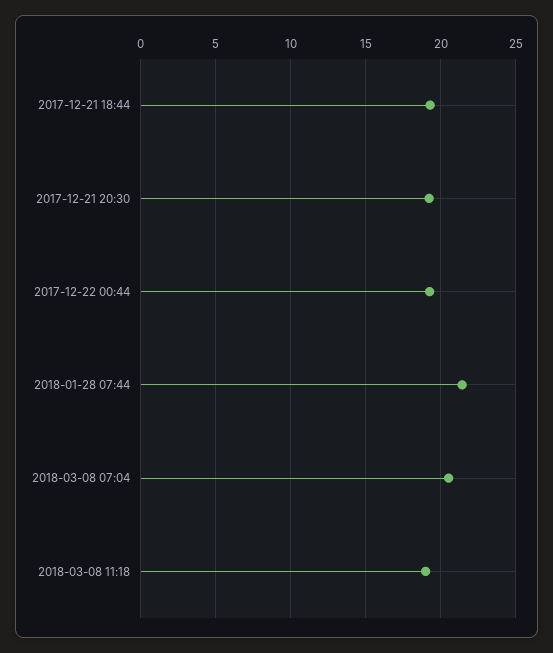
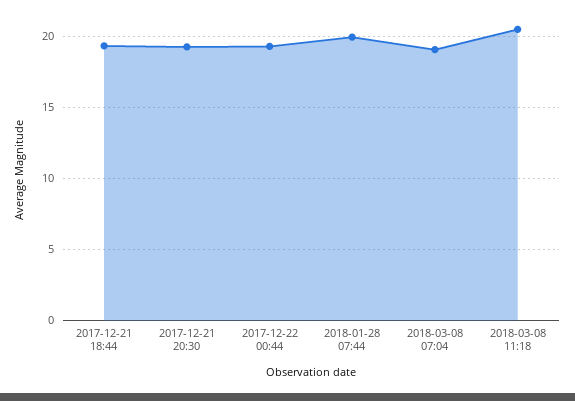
  {
    "2017-12-21 18:44": 19.5,
    "2017-12-21 20:30": 19,
    "2017-12-22 00:44": 19.5,
-   "2018-01-28 07:44": 21.5,
+   "2018-01-28 07:44": 20,
-   "2018-03-08 07:04": 20.5,
+   "2018-03-08 07:04": 19,
-   "2018-03-08 11:18": 19
+   "2018-03-08 11:18": 20.5
  }

